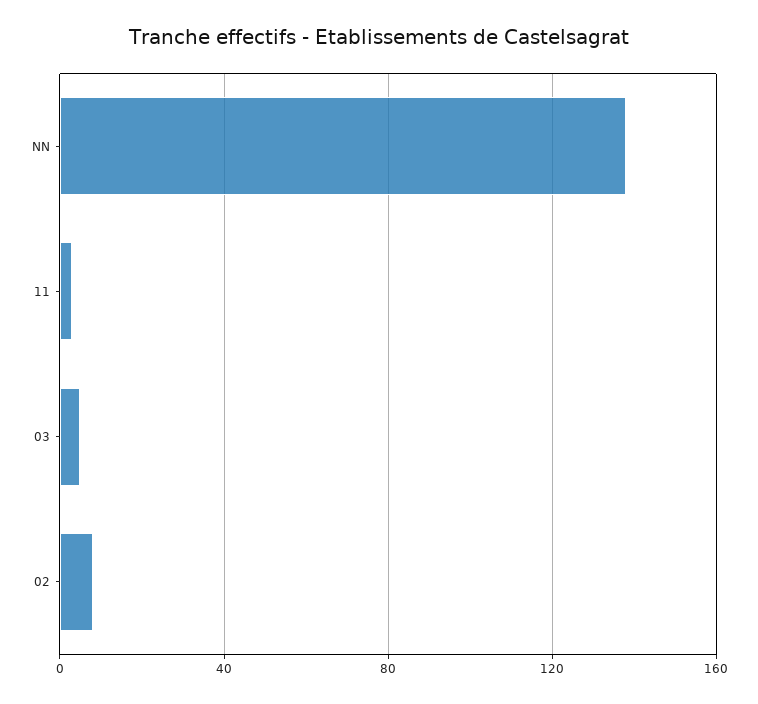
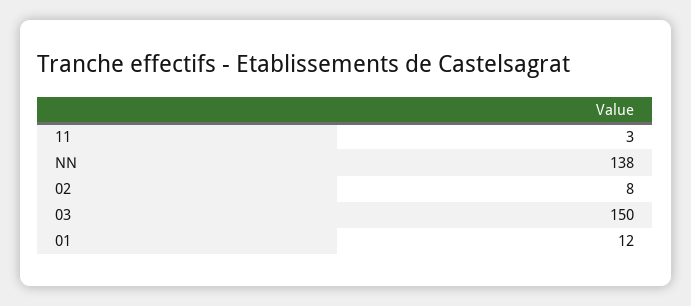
  {
    "NN": 138,
    "11": 3,
-   "03": 5,
+   "03": 150,
-   "02": 8
+   "02": 8,
+   "01": 12
  }

